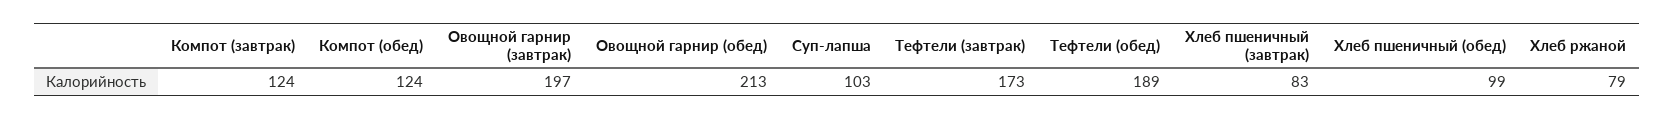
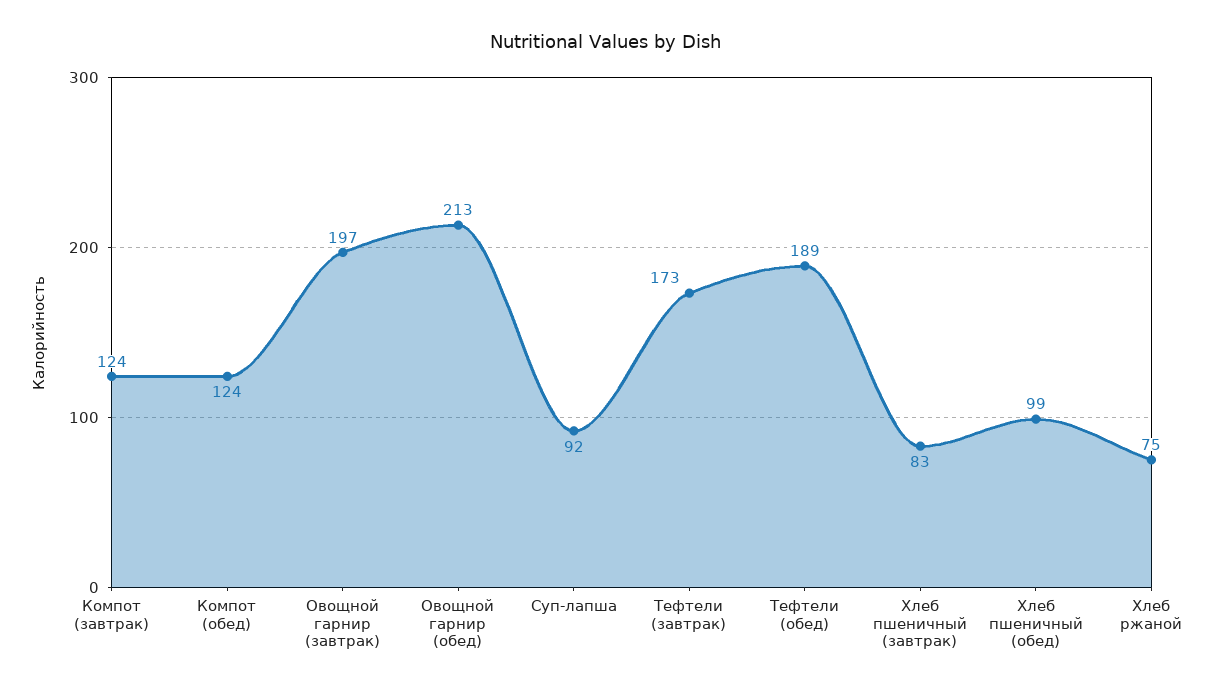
  {
    "Компот (завтрак)": 124,
    "Компот (обед)": 124,
    "Овощной гарнир (завтрак)": 197,
    "Овощной гарнир (обед)": 213,
-   "Суп-лапша": 103,
+   "Суп-лапша": 92,
    "Тефтели (завтрак)": 173,
    "Тефтели (обед)": 189,
    "Хлеб пшеничный (завтрак)": 83,
    "Хлеб пшеничный (обед)": 99,
-   "Хлеб ржаной": 79
+   "Хлеб ржаной": 75
  }

